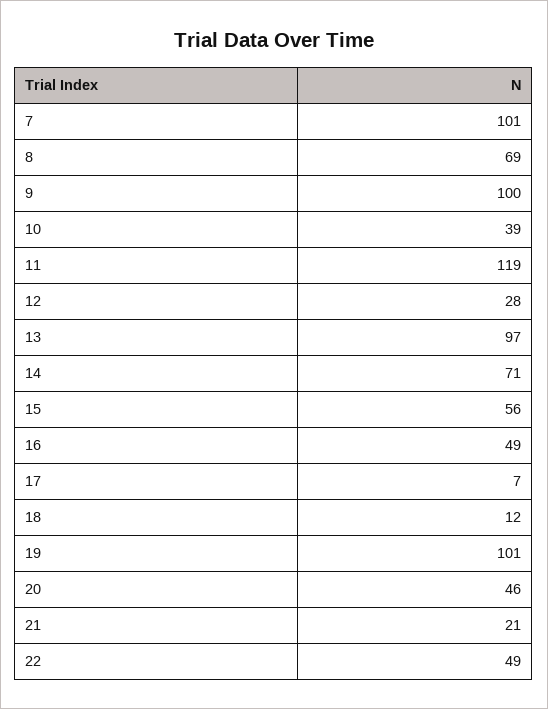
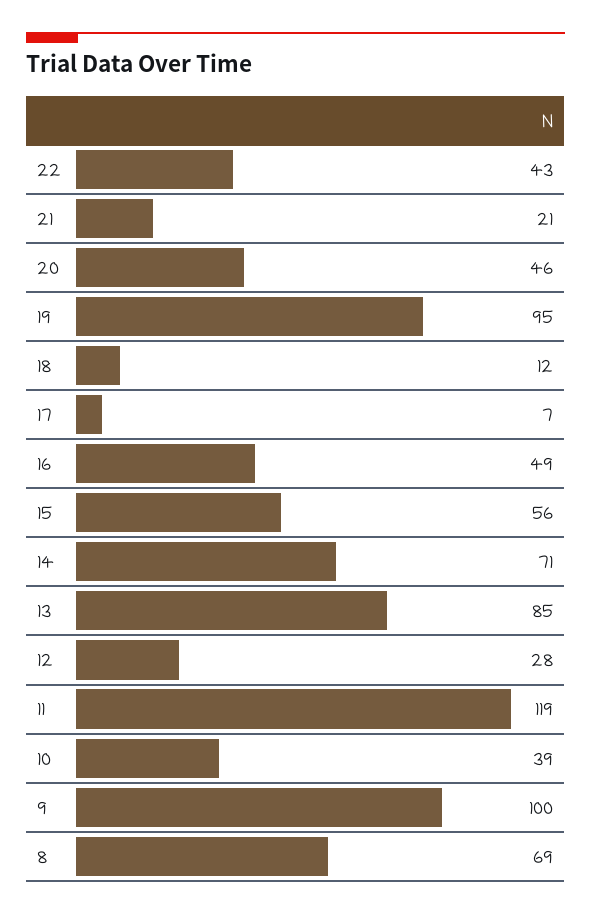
  {
-   "7": 101,
    "8": 69,
    "9": 100,
    "10": 39,
    "11": 119,
    "12": 28,
-   "13": 97,
+   "13": 85,
    "14": 71,
    "15": 56,
    "16": 49,
    "17": 7,
    "18": 12,
-   "19": 101,
+   "19": 95,
    "20": 46,
    "21": 21,
-   "22": 49
+   "22": 43
  }

